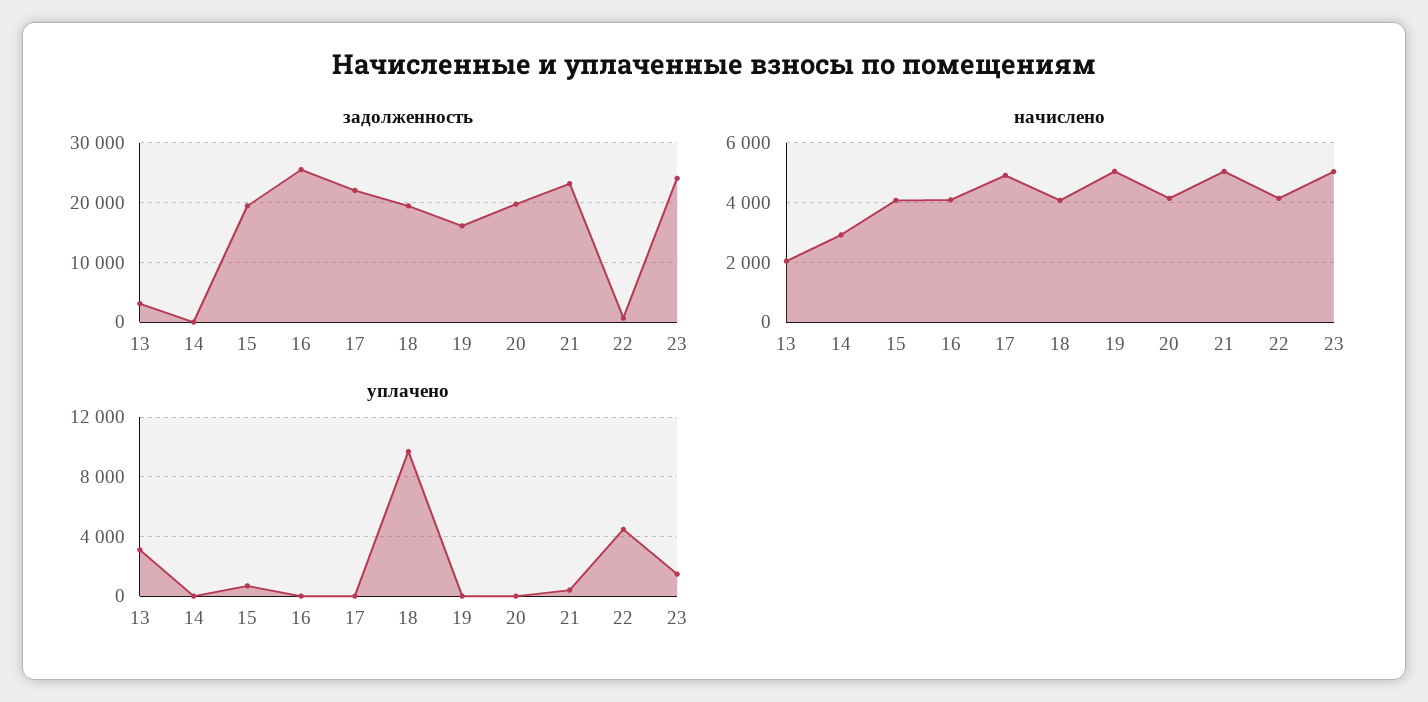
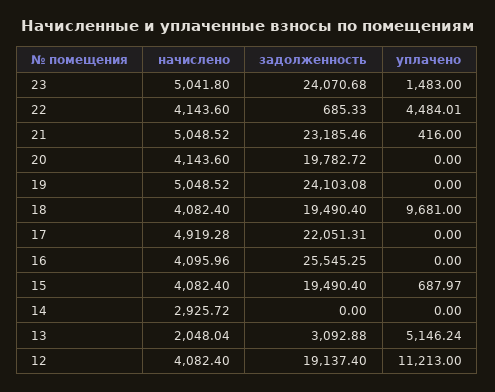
  {
    "задолженность": {
      "13": 3092.88,
      "14": 0,
      "15": 19490.4,
      "16": 25545.25,
      "17": 22051.31,
      "18": 19490.4,
-     "19": 16000,
+     "19": 24103.08,
      "20": 19782.72,
      "21": 23185.46,
      "22": 685.33,
-     "23": 24070.68
+     "23": 24070.68,
+     "12": 19137.4
    },
    "начислено": {
      "13": 2048.04,
      "14": 2925.72,
      "15": 4082.4,
      "16": 4095.96,
      "17": 4919.28,
      "18": 4082.4,
      "19": 5048.52,
      "20": 4143.6,
      "21": 5048.52,
      "22": 4143.6,
-     "23": 5041.8
+     "23": 5041.8,
+     "12": 4082.4
    },
    "уплачено": {
-     "13": 3000,
+     "13": 5146.24,
      "14": 0,
      "15": 687.97,
      "16": 0,
      "17": 0,
      "18": 9681,
      "19": 0,
      "20": 0,
      "21": 416,
      "22": 4484.01,
-     "23": 1483
+     "23": 1483,
+     "12": 11213
    }
  }

